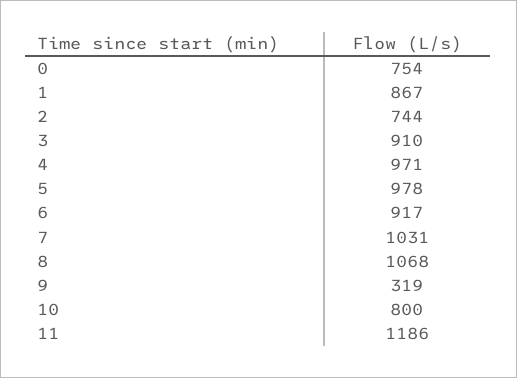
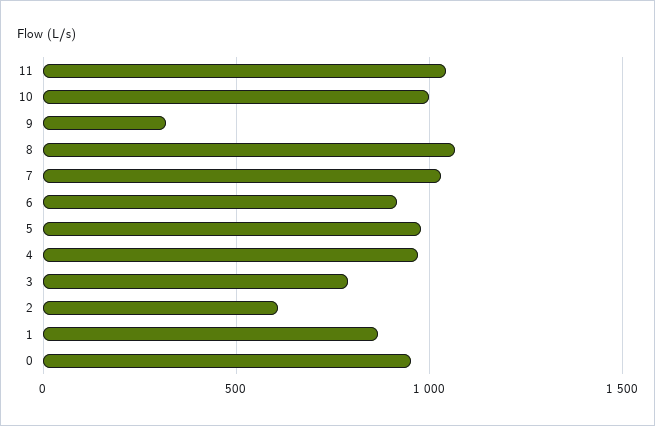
  {
-   "0": 754,
+   "0": 950,
    "1": 867,
-   "2": 744,
+   "2": 600,
-   "3": 910,
+   "3": 800,
    "4": 971,
    "5": 978,
    "6": 917,
    "7": 1031,
    "8": 1068,
    "9": 319,
-   "10": 800,
+   "10": 1000,
-   "11": 1186
+   "11": 1050
  }

